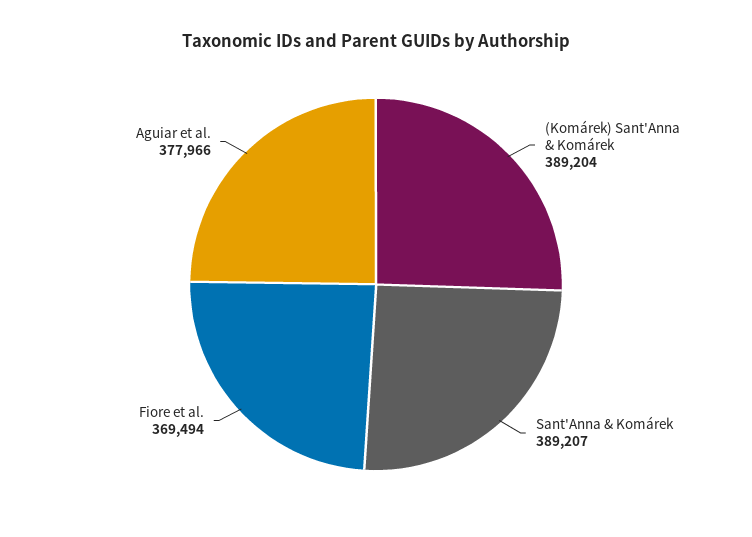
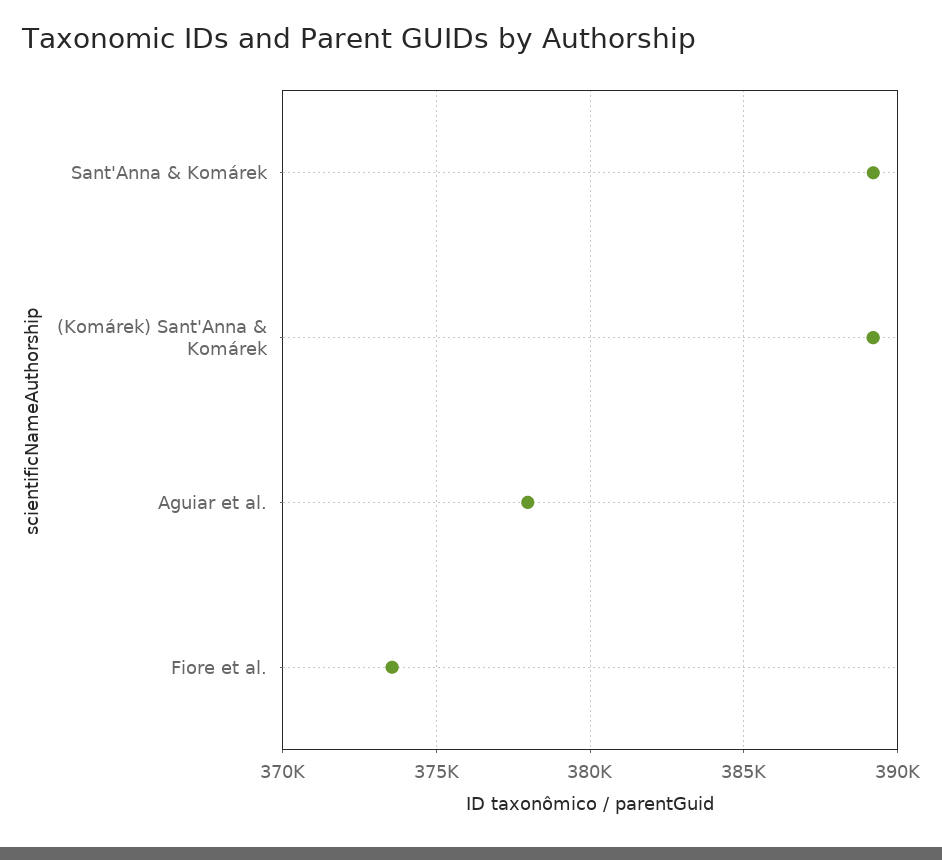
  {
    "(Komárek) Sant'Anna & Komárek": 389204,
    "Sant'Anna & Komárek": 389207,
-   "Fiore et al.": 369494,
+   "Fiore et al.": 373500,
    "Aguiar et al.": 377966
  }

